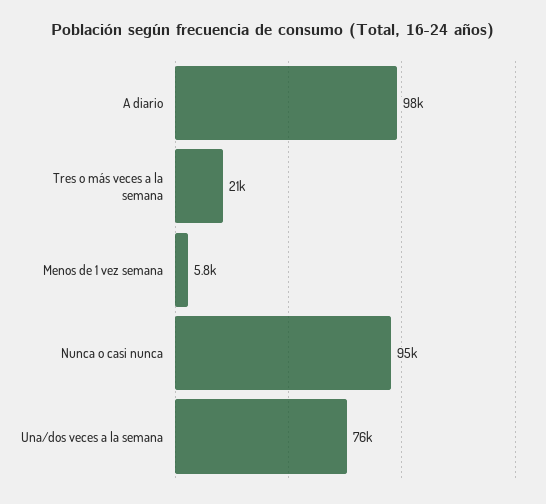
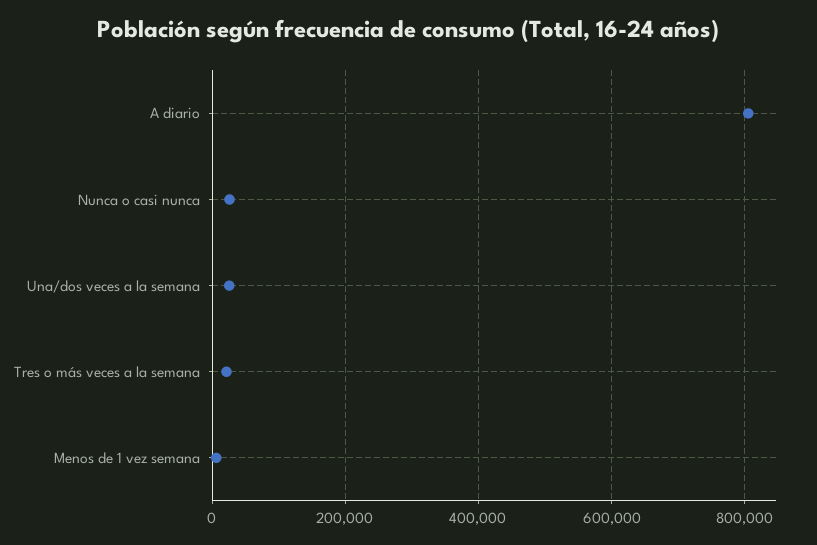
  {
-   "A diario": 98000,
+   "A diario": 800000,
    "Tres o más veces a la semana": 21000,
    "Menos de 1 vez semana": 5800,
-   "Nunca o casi nunca": 95000,
+   "Nunca o casi nunca": 20000,
-   "Una/dos veces a la semana": 76000
+   "Una/dos veces a la semana": 20000
  }

